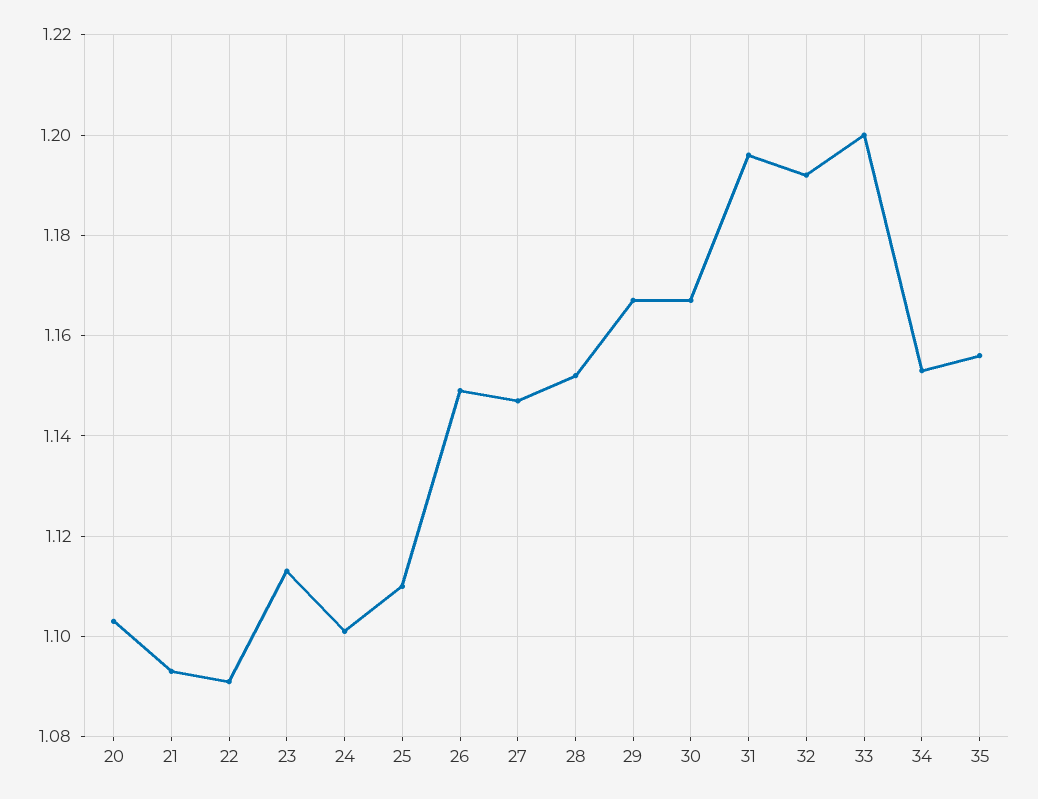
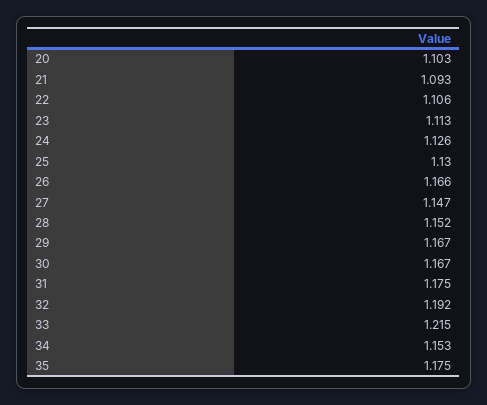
  {
    "20": 1.103,
    "21": 1.093,
-   "22": 1.09,
+   "22": 1.106,
    "23": 1.113,
-   "24": 1.1,
+   "24": 1.126,
-   "25": 1.11,
+   "25": 1.13,
-   "26": 1.15,
+   "26": 1.166,
    "27": 1.147,
    "28": 1.152,
    "29": 1.167,
    "30": 1.167,
-   "31": 1.195,
+   "31": 1.175,
    "32": 1.192,
-   "33": 1.2,
+   "33": 1.215,
    "34": 1.153,
-   "35": 1.155
+   "35": 1.175
  }

